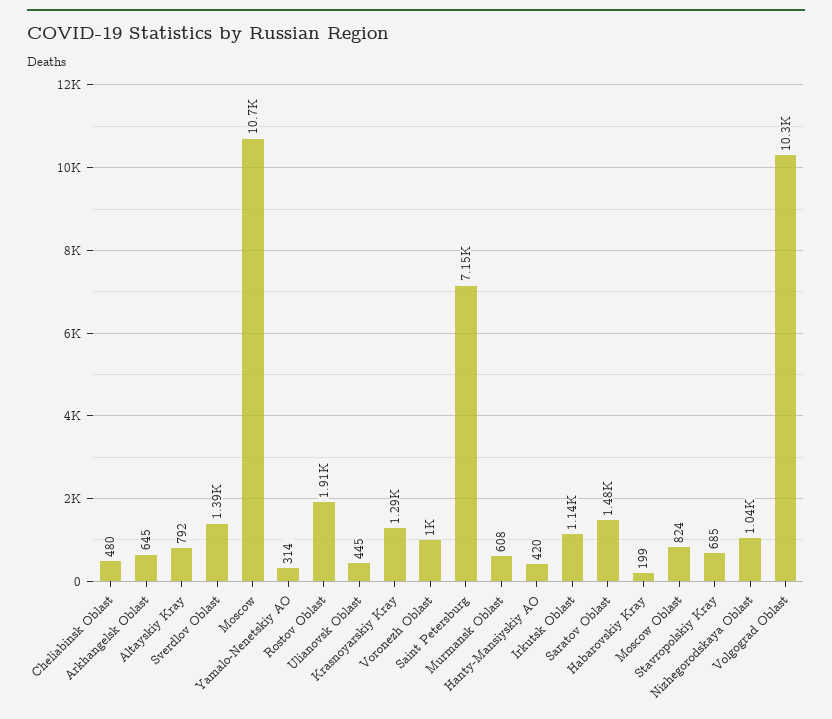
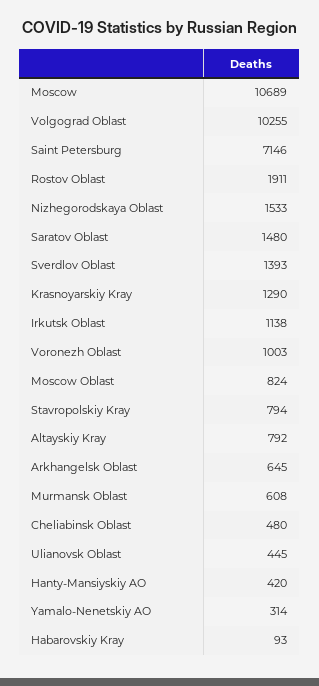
  {
    "Cheliabinsk Oblast": 480,
    "Arkhangelsk Oblast": 645,
    "Altayskiy Kray": 792,
    "Sverdlov Oblast": 1393,
    "Moscow": 10689,
    "Yamalo-Nenetskiy AO": 314,
    "Rostov Oblast": 1911,
    "Ulianovsk Oblast": 445,
    "Krasnoyarskiy Kray": 1290,
    "Voronezh Oblast": 1003,
    "Saint Petersburg": 7146,
    "Murmansk Oblast": 608,
    "Hanty-Mansiyskiy AO": 420,
    "Irkutsk Oblast": 1138,
    "Saratov Oblast": 1480,
-   "Habarovskiy Kray": 199,
+   "Habarovskiy Kray": 93,
    "Moscow Oblast": 824,
-   "Stavropolskiy Kray": 685,
+   "Stavropolskiy Kray": 794,
-   "Nizhegorodskaya Oblast": 1040,
+   "Nizhegorodskaya Oblast": 1533,
    "Volgograd Oblast": 10255
  }

